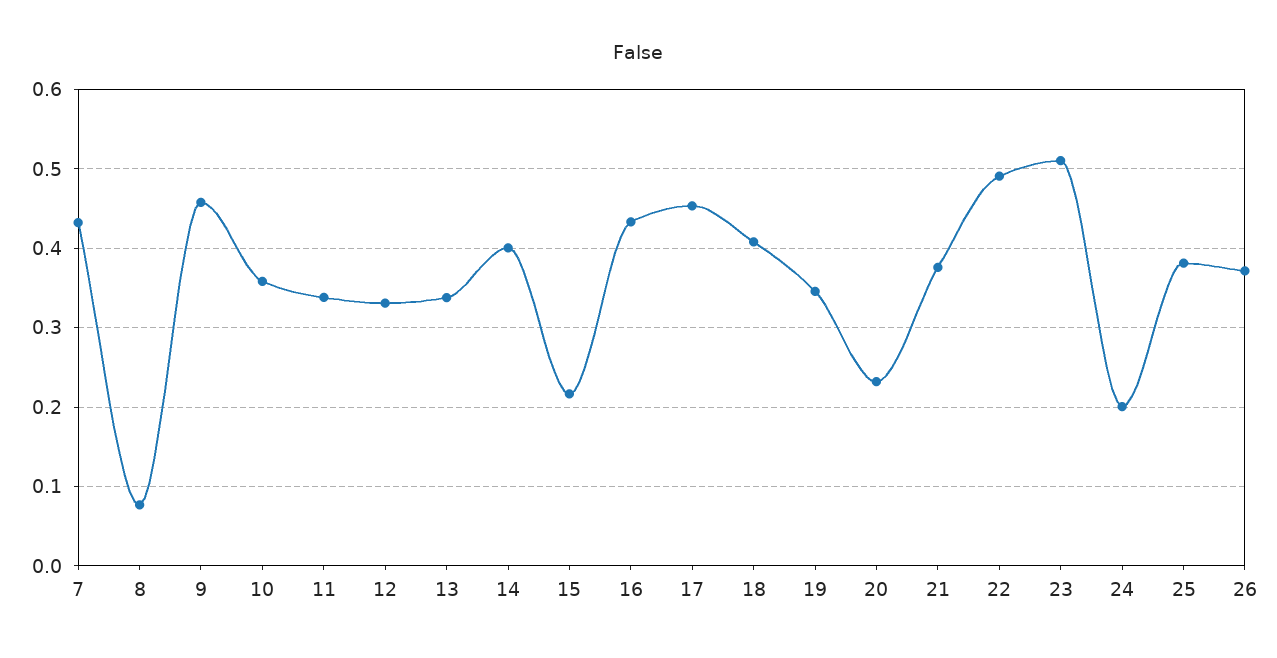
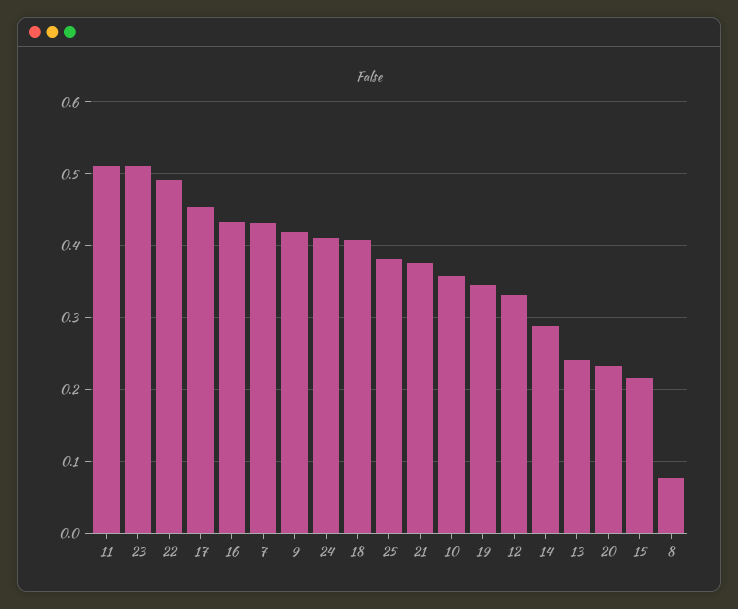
  {
    "7": 0.43,
    "8": 0.08,
-   "9": 0.46,
+   "9": 0.42,
    "10": 0.36,
-   "11": 0.34,
+   "11": 0.51,
    "12": 0.33,
-   "13": 0.34,
+   "13": 0.24,
-   "14": 0.4,
+   "14": 0.29,
    "15": 0.22,
    "16": 0.43,
    "17": 0.45,
    "18": 0.41,
    "19": 0.35,
    "20": 0.23,
    "21": 0.38,
    "22": 0.49,
    "23": 0.51,
-   "24": 0.2,
+   "24": 0.41,
-   "25": 0.38,
+   "25": 0.38
-   "26": 0.37
  }

